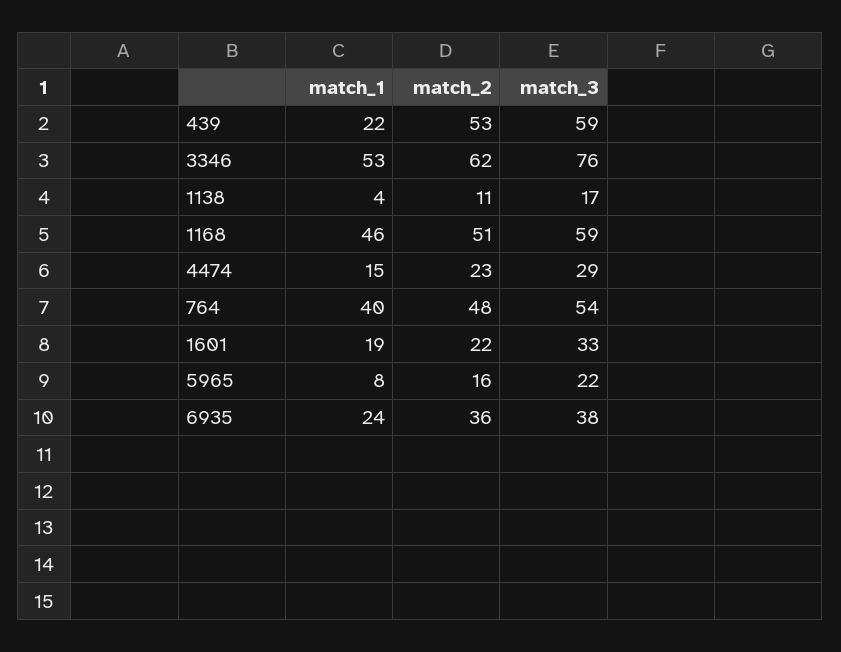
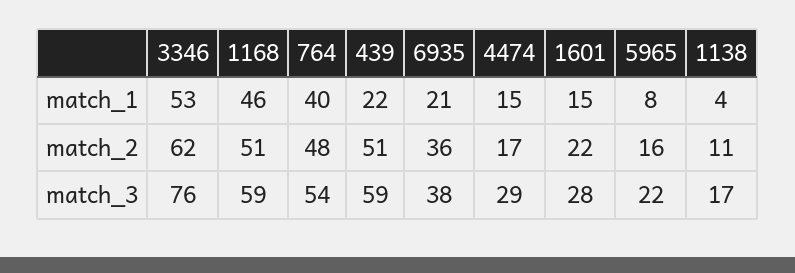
  {
    "match_1": {
      "439": 22,
      "3346": 53,
      "1138": 4,
      "1168": 46,
      "4474": 15,
      "764": 40,
-     "1601": 19,
+     "1601": 15,
      "5965": 8,
-     "6935": 24
+     "6935": 21
    },
    "match_2": {
-     "439": 53,
+     "439": 51,
      "3346": 62,
      "1138": 11,
      "1168": 51,
-     "4474": 23,
+     "4474": 17,
      "764": 48,
      "1601": 22,
      "5965": 16,
      "6935": 36
    },
    "match_3": {
      "439": 59,
      "3346": 76,
      "1138": 17,
      "1168": 59,
      "4474": 29,
      "764": 54,
-     "1601": 33,
+     "1601": 28,
      "5965": 22,
      "6935": 38
    }
  }

